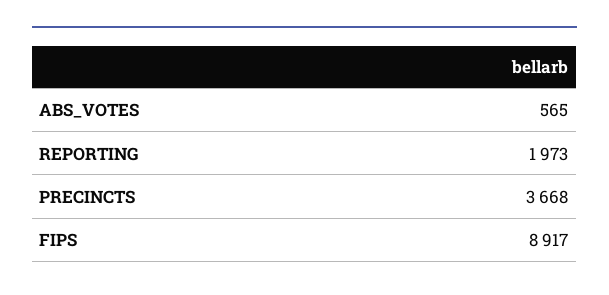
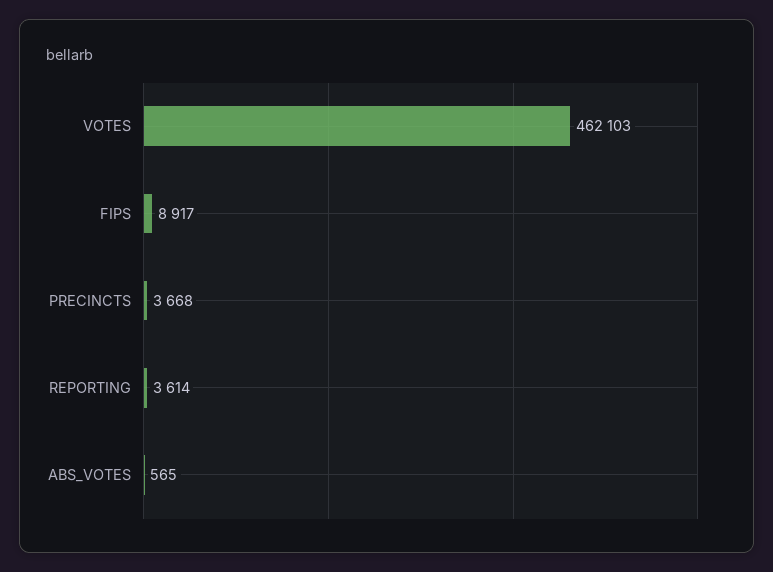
  {
    "ABS_VOTES": 565,
-   "REPORTING": 1973,
+   "REPORTING": 3614,
    "PRECINCTS": 3668,
-   "FIPS": 8917
+   "FIPS": 8917,
+   "VOTES": 462103
  }

